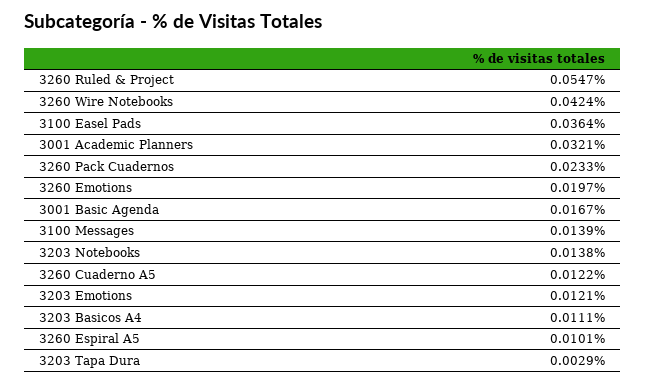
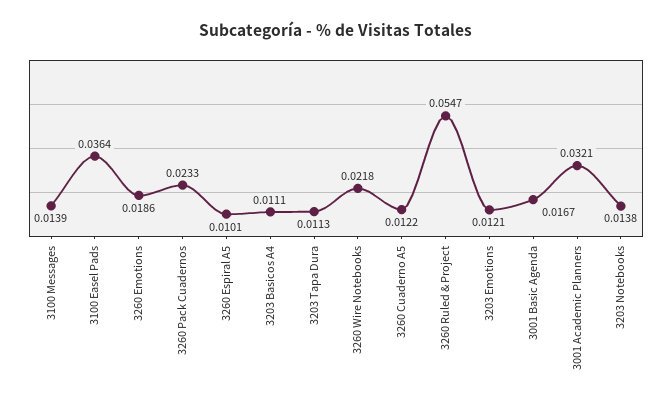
  {
    "3260 Ruled & Project": 0.0547,
-   "3260 Wire Notebooks": 0.0424,
+   "3260 Wire Notebooks": 0.0218,
    "3100 Easel Pads": 0.0364,
    "3001 Academic Planners": 0.0321,
    "3260 Pack Cuadernos": 0.0233,
-   "3260 Emotions": 0.0197,
+   "3260 Emotions": 0.0186,
    "3001 Basic Agenda": 0.0167,
    "3100 Messages": 0.0139,
    "3203 Notebooks": 0.0138,
    "3260 Cuaderno A5": 0.0122,
    "3203 Emotions": 0.0121,
    "3203 Basicos A4": 0.0111,
    "3260 Espiral A5": 0.0101,
-   "3203 Tapa Dura": 0.0029
+   "3203 Tapa Dura": 0.0113
  }

